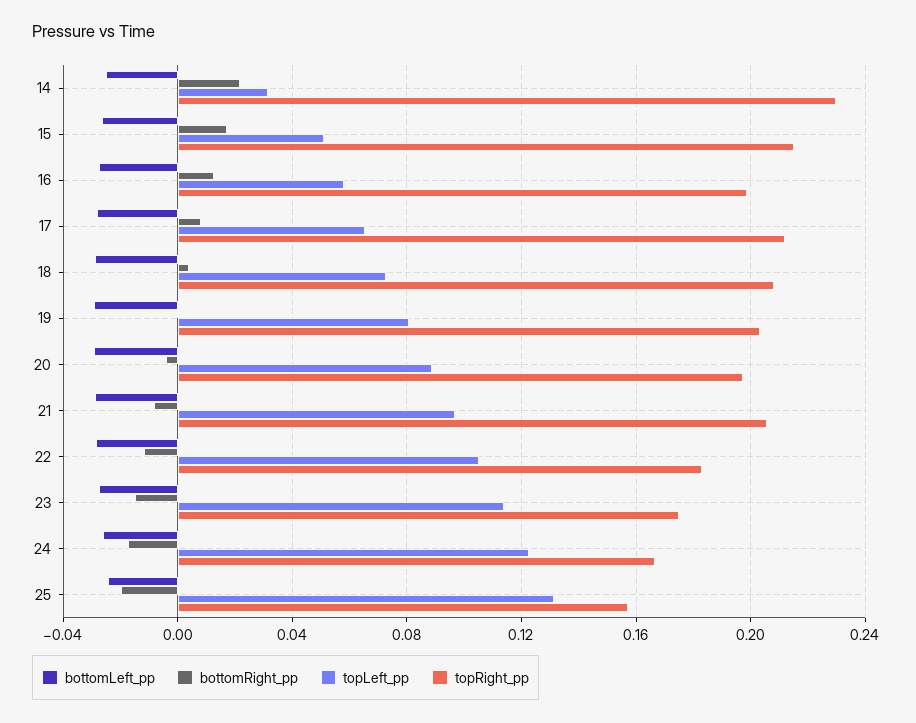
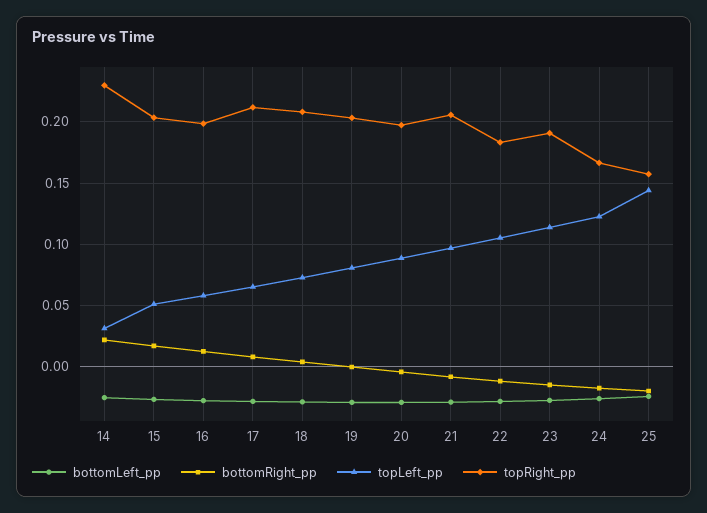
  {
    "bottomLeft_pp": {
      "14": -0.025,
      "15": -0.025,
      "16": -0.03,
      "17": -0.03,
      "18": -0.03,
      "19": -0.03,
      "20": -0.03,
      "21": -0.03,
      "22": -0.03,
      "23": -0.025,
      "24": -0.025,
      "25": -0.025
    },
    "bottomRight_pp": {
      "14": 0.02,
      "15": 0.015,
      "16": 0.015,
      "17": 0.01,
      "18": 0.005,
      "19": 0,
      "20": -0.005,
      "21": -0.01,
      "22": -0.01,
      "23": -0.015,
      "24": -0.02,
      "25": -0.02
    },
    "topLeft_pp": {
      "14": 0.03,
      "15": 0.05,
      "16": 0.06,
      "17": 0.065,
      "18": 0.075,
      "19": 0.08,
      "20": 0.09,
      "21": 0.095,
      "22": 0.105,
      "23": 0.115,
      "24": 0.125,
-     "25": 0.13
+     "25": 0.145
    },
    "topRight_pp": {
      "14": 0.23,
-     "15": 0.215,
+     "15": 0.205,
      "16": 0.2,
      "17": 0.21,
      "18": 0.21,
      "19": 0.205,
      "20": 0.195,
      "21": 0.205,
      "22": 0.185,
-     "23": 0.175,
+     "23": 0.19,
      "24": 0.165,
      "25": 0.155
    }
  }

